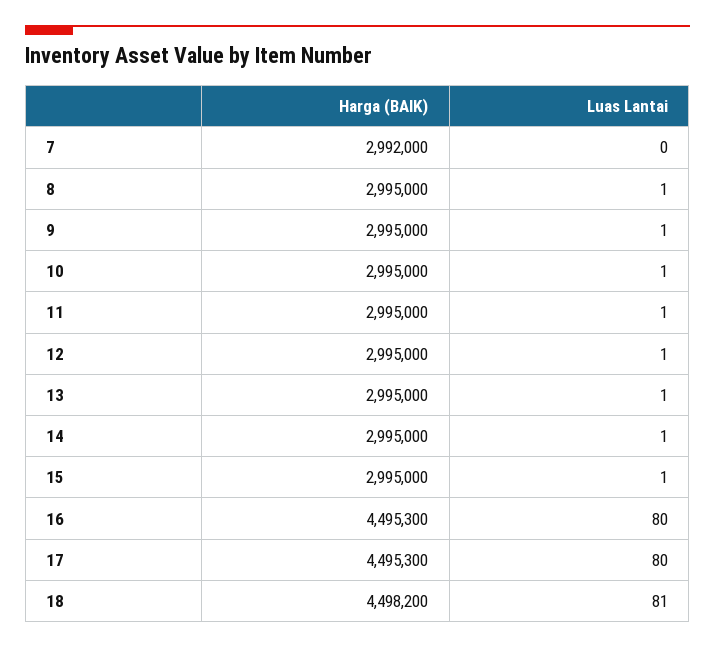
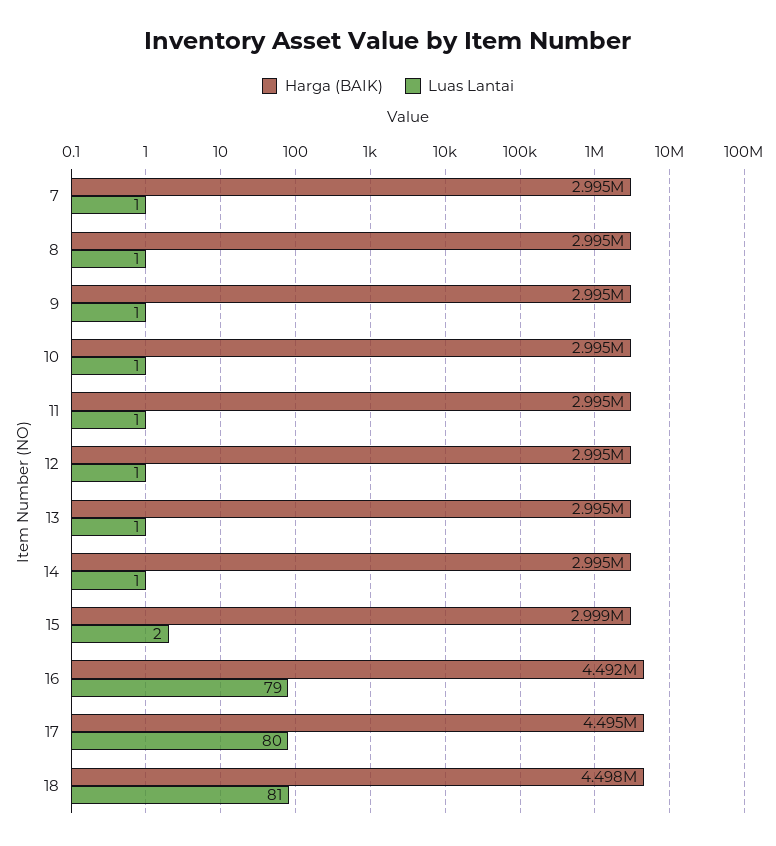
  {
    "Harga (BAIK)": {
-     "7": 2992000,
+     "7": 2995000,
      "8": 2995000,
      "9": 2995000,
      "10": 2995000,
      "11": 2995000,
      "12": 2995000,
      "13": 2995000,
      "14": 2995000,
-     "15": 2995000,
+     "15": 2999000,
-     "16": 4495300,
+     "16": 4492000,
      "17": 4495300,
      "18": 4498200
    },
    "Luas Lantai": {
-     "7": 0,
+     "7": 1,
      "8": 1,
      "9": 1,
      "10": 1,
      "11": 1,
      "12": 1,
      "13": 1,
      "14": 1,
-     "15": 1,
+     "15": 2,
-     "16": 80,
+     "16": 79,
      "17": 80,
      "18": 81
    }
  }

